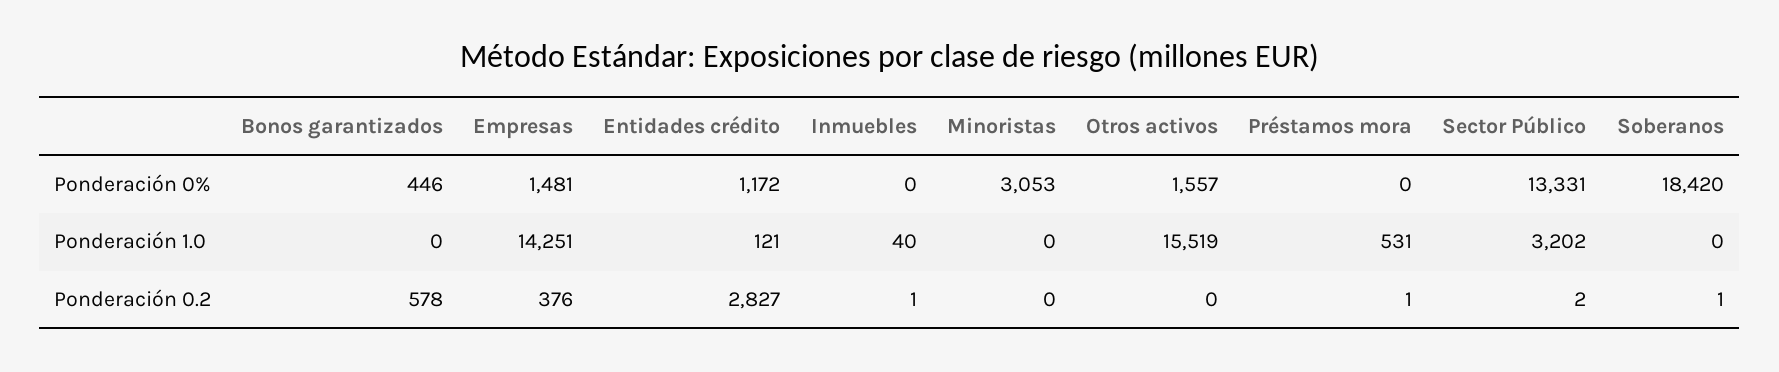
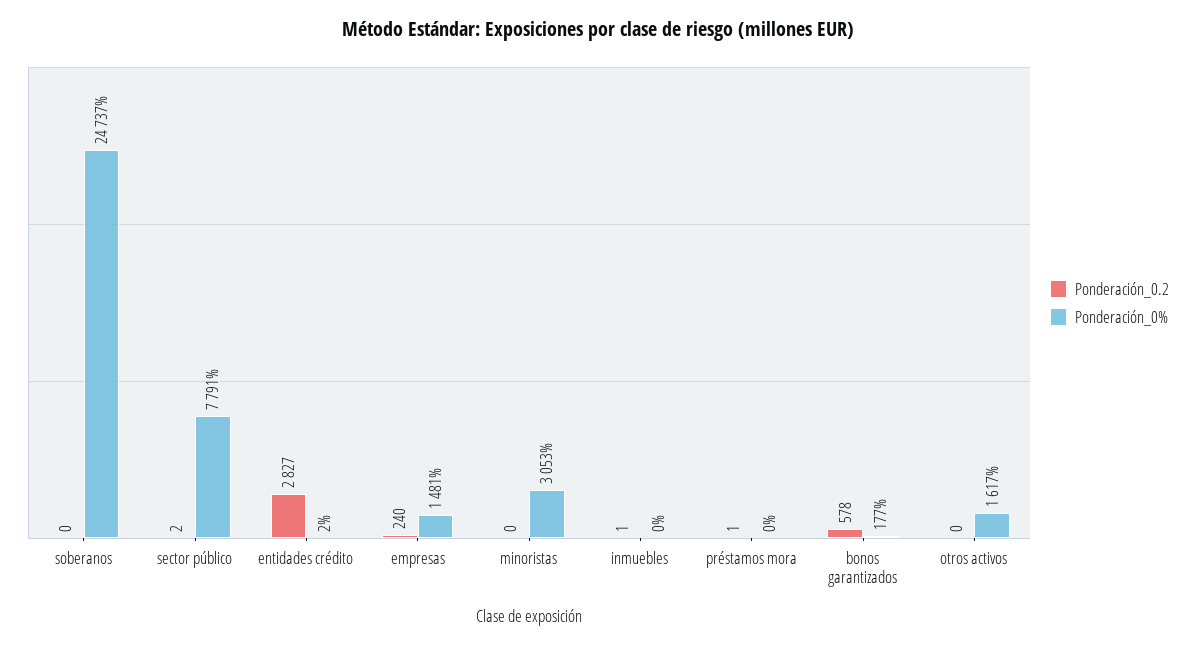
  {
    "Ponderación 0%": {
-     "Bonos garantizados": 446,
+     "Bonos garantizados": 177,
      "Empresas": 1481,
-     "Entidades crédito": 1172,
+     "Entidades crédito": 2,
      "Inmuebles": 0,
      "Minoristas": 3053,
-     "Otros activos": 1557,
+     "Otros activos": 1617,
      "Préstamos mora": 0,
-     "Sector Público": 13331,
+     "Sector Público": 7791,
-     "Soberanos": 18420
+     "Soberanos": 24737
    },
-   "Ponderación 1.0": {
-     "Bonos garantizados": 0,
-     "Empresas": 14251,
-     "Entidades crédito": 121,
-     "Inmuebles": 40,
-     "Minoristas": 0,
-     "Otros activos": 15519,
-     "Préstamos mora": 531,
-     "Sector Público": 3202,
-     "Soberanos": 0
-   },
    "Ponderación 0.2": {
      "Bonos garantizados": 578,
-     "Empresas": 376,
+     "Empresas": 240,
      "Entidades crédito": 2827,
      "Inmuebles": 1,
      "Minoristas": 0,
      "Otros activos": 0,
      "Préstamos mora": 1,
      "Sector Público": 2,
-     "Soberanos": 1
+     "Soberanos": 0
    }
  }

